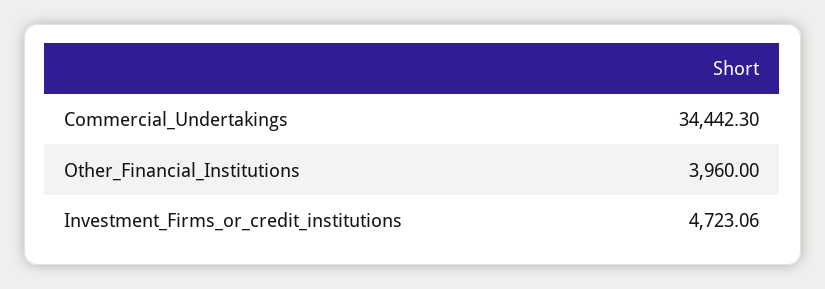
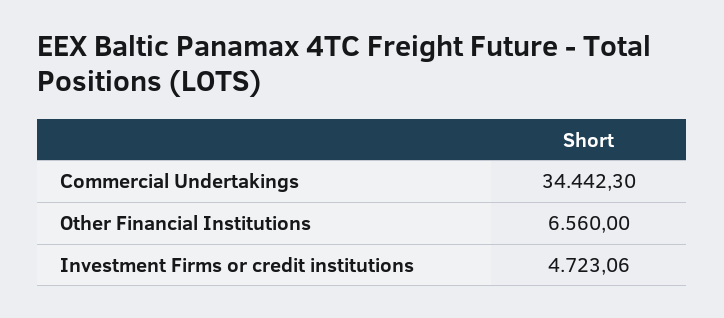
  {
    "Commercial_Undertakings": 34442.3,
-   "Other_Financial_Institutions": 3960,
+   "Other_Financial_Institutions": 6560,
    "Investment_Firms_or_credit_institutions": 4723.06
  }

